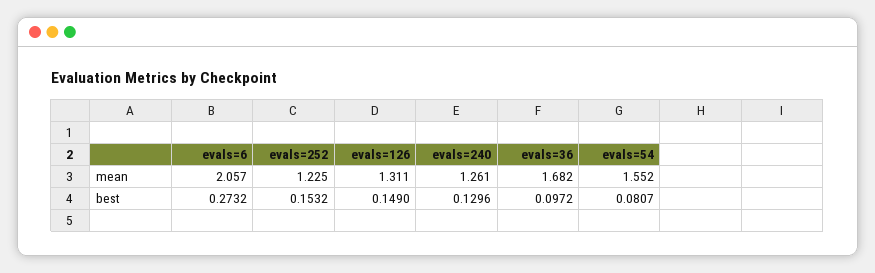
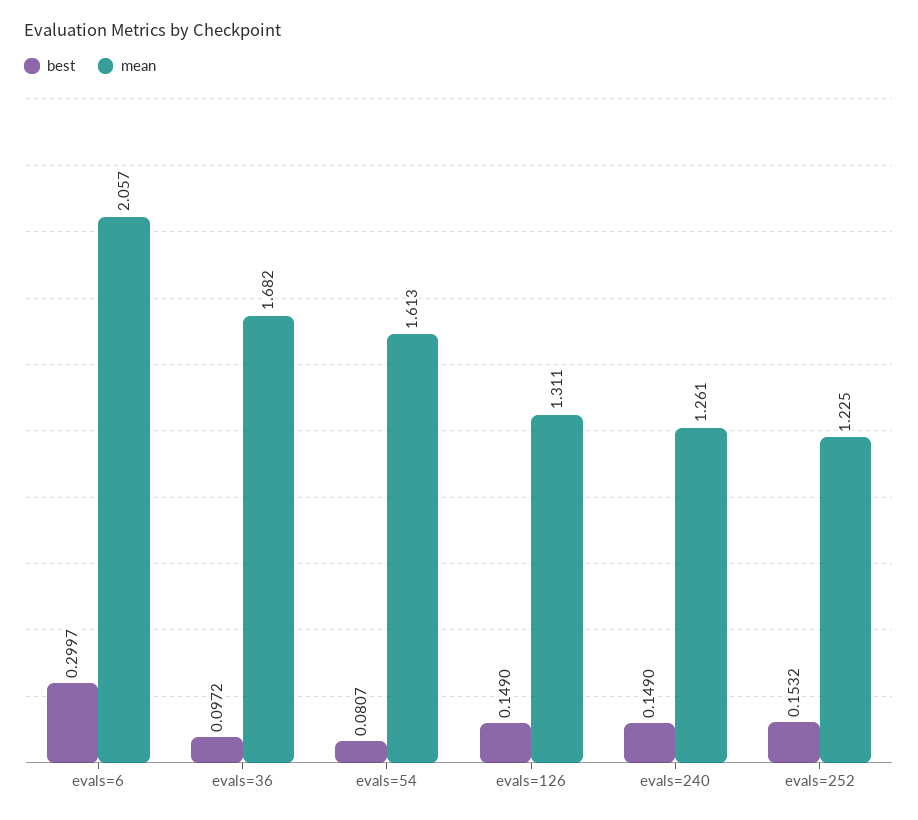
  {
    "mean": {
      "evals=6": 2.057,
      "evals=252": 1.225,
      "evals=126": 1.311,
      "evals=240": 1.261,
      "evals=36": 1.682,
-     "evals=54": 1.552
+     "evals=54": 1.613
    },
    "best": {
-     "evals=6": 0.2732,
+     "evals=6": 0.2997,
      "evals=252": 0.1532,
      "evals=126": 0.149,
-     "evals=240": 0.1296,
+     "evals=240": 0.149,
      "evals=36": 0.0972,
      "evals=54": 0.0807
    }
  }

